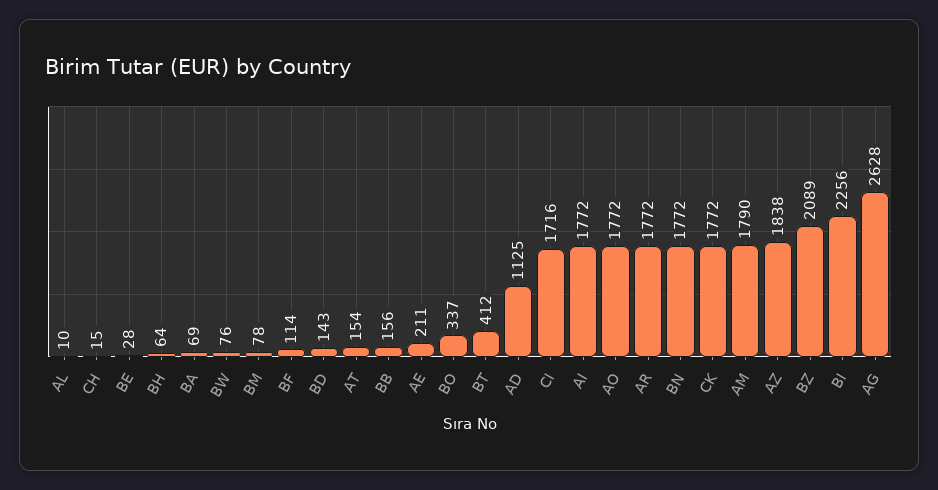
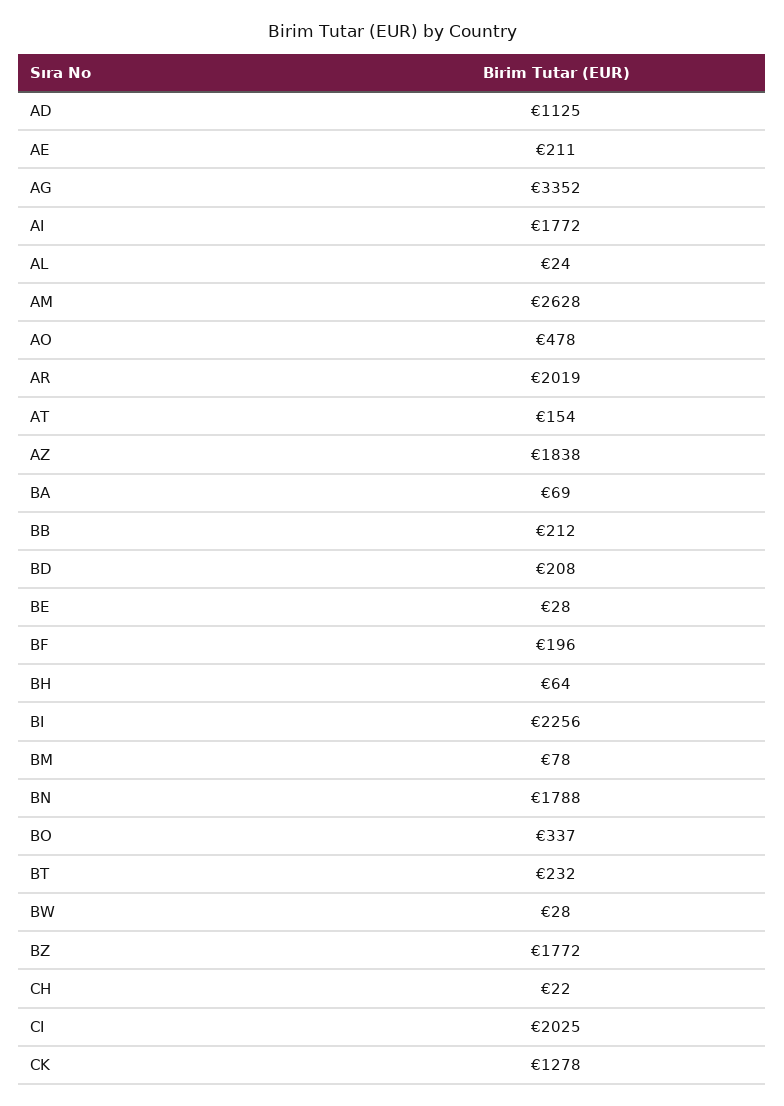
  {
-   "AL": 10,
+   "AL": 24,
-   "CH": 15,
+   "CH": 22,
    "BE": 28,
    "BH": 64,
    "BA": 69,
-   "BW": 76,
+   "BW": 28,
    "BM": 78,
-   "BF": 114,
+   "BF": 196,
-   "BD": 143,
+   "BD": 208,
    "AT": 154,
-   "BB": 156,
+   "BB": 212,
    "AE": 211,
    "BO": 337,
-   "BT": 412,
+   "BT": 232,
    "AD": 1125,
-   "CI": 1716,
+   "CI": 2025,
    "AI": 1772,
-   "AO": 1772,
+   "AO": 478,
-   "AR": 1772,
+   "AR": 2019,
-   "BN": 1772,
+   "BN": 1788,
-   "CK": 1772,
+   "CK": 1278,
-   "AM": 1790,
+   "AM": 2628,
    "AZ": 1838,
-   "BZ": 2089,
+   "BZ": 1772,
    "BI": 2256,
-   "AG": 2628
+   "AG": 3352
  }

